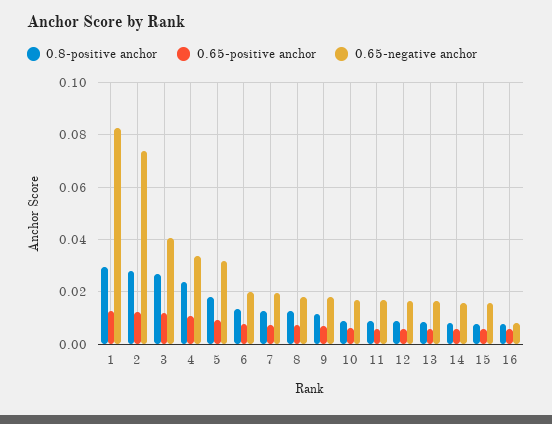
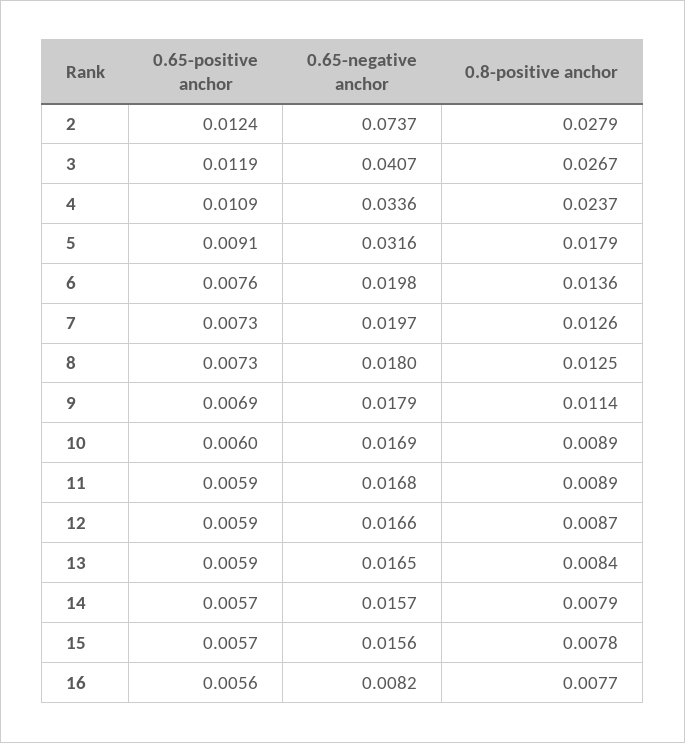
  {
    "0.8-positive anchor": {
-     "1": 0.03,
      "2": 0.0279,
      "3": 0.0267,
      "4": 0.0237,
      "5": 0.0179,
      "6": 0.0136,
      "7": 0.0126,
      "8": 0.0125,
      "9": 0.0114,
      "10": 0.0089,
      "11": 0.0089,
      "12": 0.0087,
      "13": 0.0084,
      "14": 0.0079,
      "15": 0.0078,
      "16": 0.0077
    },
    "0.65-positive anchor": {
-     "1": 0.0125,
      "2": 0.0124,
      "3": 0.0119,
      "4": 0.0109,
      "5": 0.0091,
      "6": 0.0076,
      "7": 0.0073,
      "8": 0.0073,
      "9": 0.0069,
      "10": 0.006,
      "11": 0.0059,
      "12": 0.0059,
      "13": 0.0059,
      "14": 0.0057,
      "15": 0.0057,
      "16": 0.0056
    },
    "0.65-negative anchor": {
-     "1": 0.0825,
      "2": 0.0737,
      "3": 0.0407,
      "4": 0.0336,
      "5": 0.0316,
      "6": 0.0198,
      "7": 0.0197,
      "8": 0.018,
      "9": 0.0179,
      "10": 0.0169,
      "11": 0.0168,
      "12": 0.0166,
      "13": 0.0165,
      "14": 0.0157,
      "15": 0.0156,
      "16": 0.0082
    }
  }

